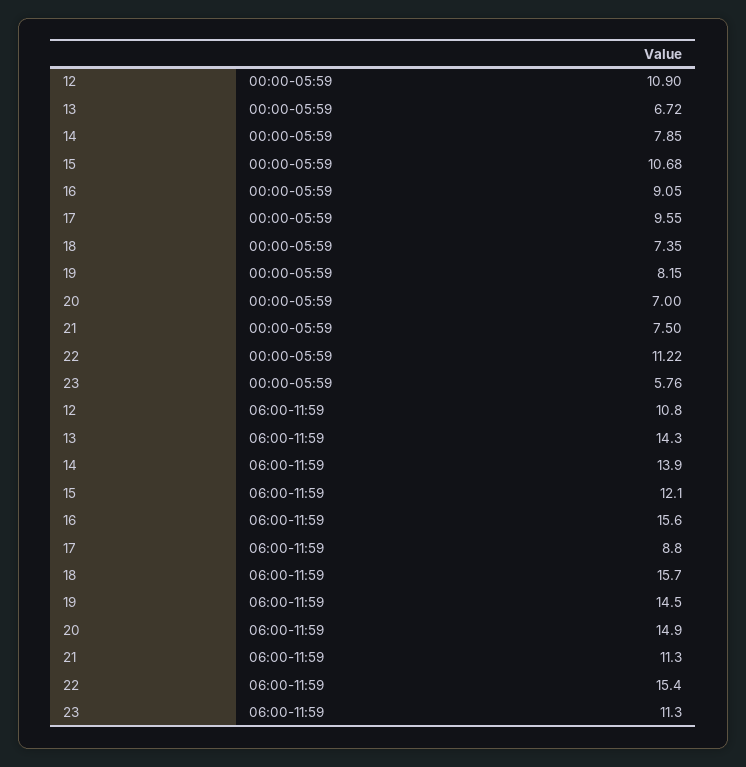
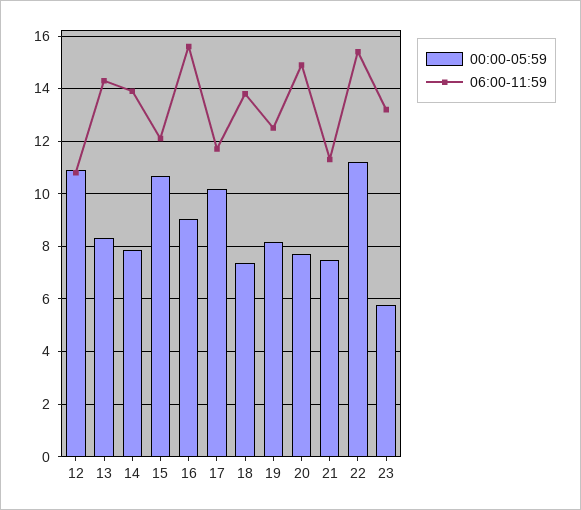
  {
    "00:00-05:59": {
      "12": 10.9,
-     "13": 6.72,
+     "13": 8.25,
      "14": 7.85,
      "15": 10.68,
      "16": 9.05,
-     "17": 9.55,
+     "17": 10.25,
      "18": 7.35,
      "19": 8.15,
-     "20": 7,
+     "20": 7.75,
      "21": 7.5,
      "22": 11.22,
      "23": 5.76
    },
    "06:00-11:59": {
      "12": 10.8,
      "13": 14.3,
      "14": 13.9,
      "15": 12.1,
      "16": 15.6,
-     "17": 8.8,
+     "17": 11.75,
-     "18": 15.7,
+     "18": 13.75,
-     "19": 14.5,
+     "19": 12.5,
      "20": 14.9,
      "21": 11.3,
      "22": 15.4,
-     "23": 11.3
+     "23": 13.25
    }
  }

